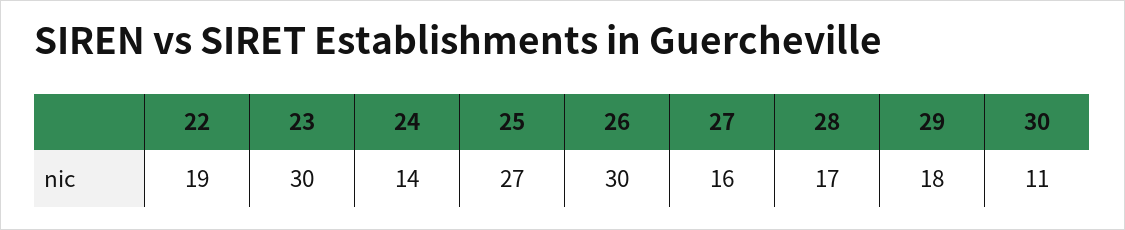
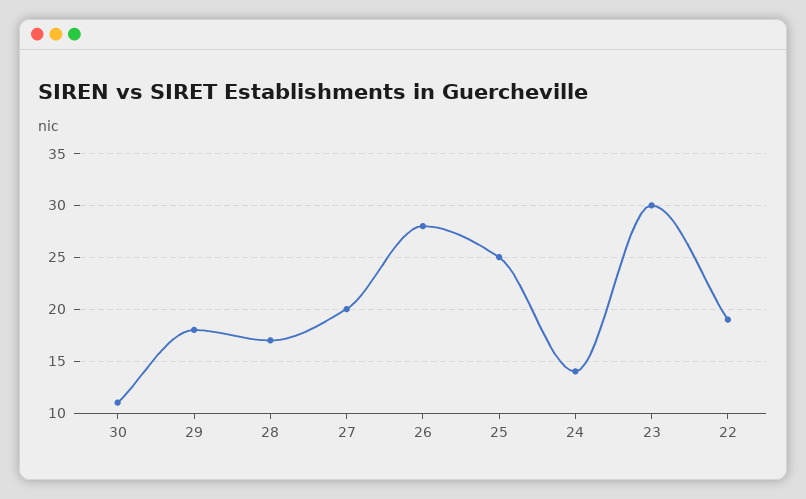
  {
    "22": 19,
    "23": 30,
    "24": 14,
-   "25": 27,
+   "25": 25,
-   "26": 30,
+   "26": 28,
-   "27": 16,
+   "27": 20,
    "28": 17,
    "29": 18,
    "30": 11
  }

